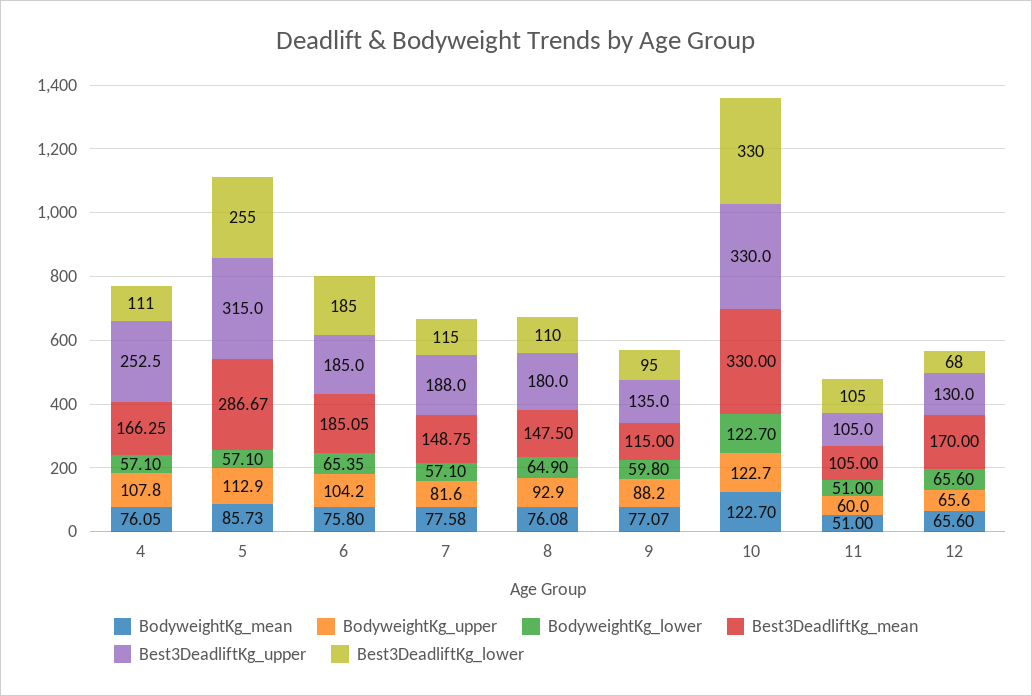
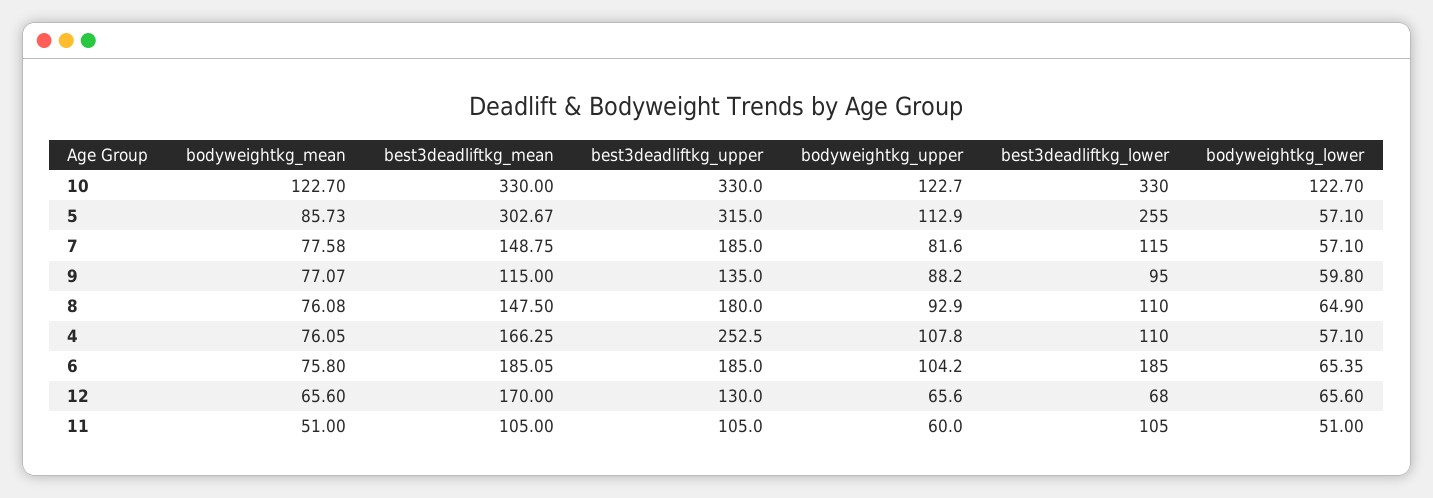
  {
    "BodyweightKg_mean": {
      "4": 76.05,
      "5": 85.73,
      "6": 75.8,
      "7": 77.58,
      "8": 76.08,
      "9": 77.07,
      "10": 122.7,
      "11": 51,
      "12": 65.6
    },
    "BodyweightKg_upper": {
      "4": 107.8,
      "5": 112.9,
      "6": 104.2,
      "7": 81.6,
      "8": 92.9,
      "9": 88.2,
      "10": 122.7,
      "11": 60,
      "12": 65.6
    },
    "BodyweightKg_lower": {
      "4": 57.1,
      "5": 57.1,
      "6": 65.35,
      "7": 57.1,
      "8": 64.9,
      "9": 59.8,
      "10": 122.7,
      "11": 51,
      "12": 65.6
    },
    "Best3DeadliftKg_mean": {
      "4": 166.25,
-     "5": 286.67,
+     "5": 302.67,
      "6": 185.05,
      "7": 148.75,
      "8": 147.5,
      "9": 115,
      "10": 330,
      "11": 105,
      "12": 170
    },
    "Best3DeadliftKg_upper": {
      "4": 252.5,
      "5": 315,
      "6": 185,
-     "7": 188,
+     "7": 185,
      "8": 180,
      "9": 135,
      "10": 330,
      "11": 105,
      "12": 130
    },
    "Best3DeadliftKg_lower": {
-     "4": 111,
+     "4": 110,
      "5": 255,
      "6": 185,
      "7": 115,
      "8": 110,
      "9": 95,
      "10": 330,
      "11": 105,
      "12": 68
    }
  }

